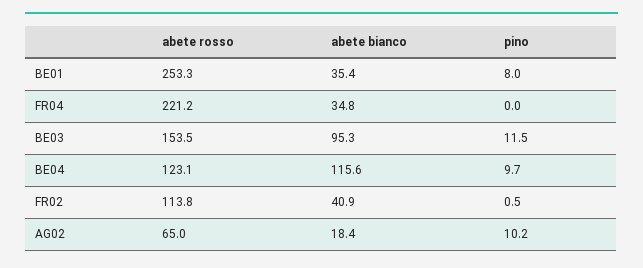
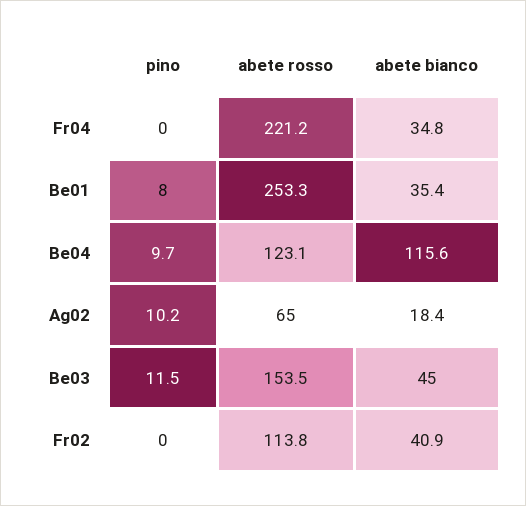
  {
    "abete rosso": {
      "BE01": 253.3,
      "FR04": 221.2,
      "BE03": 153.5,
      "BE04": 123.1,
      "FR02": 113.8,
      "AG02": 65
    },
    "abete bianco": {
      "BE01": 35.4,
      "FR04": 34.8,
-     "BE03": 95.3,
+     "BE03": 45,
      "BE04": 115.6,
      "FR02": 40.9,
      "AG02": 18.4
    },
    "pino": {
      "BE01": 8,
      "FR04": 0,
      "BE03": 11.5,
      "BE04": 9.7,
-     "FR02": 0.5,
+     "FR02": 0,
      "AG02": 10.2
    }
  }

